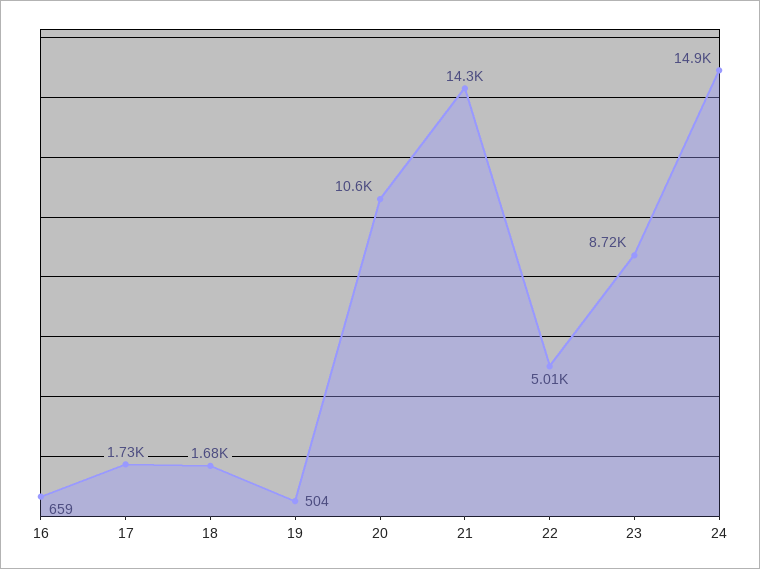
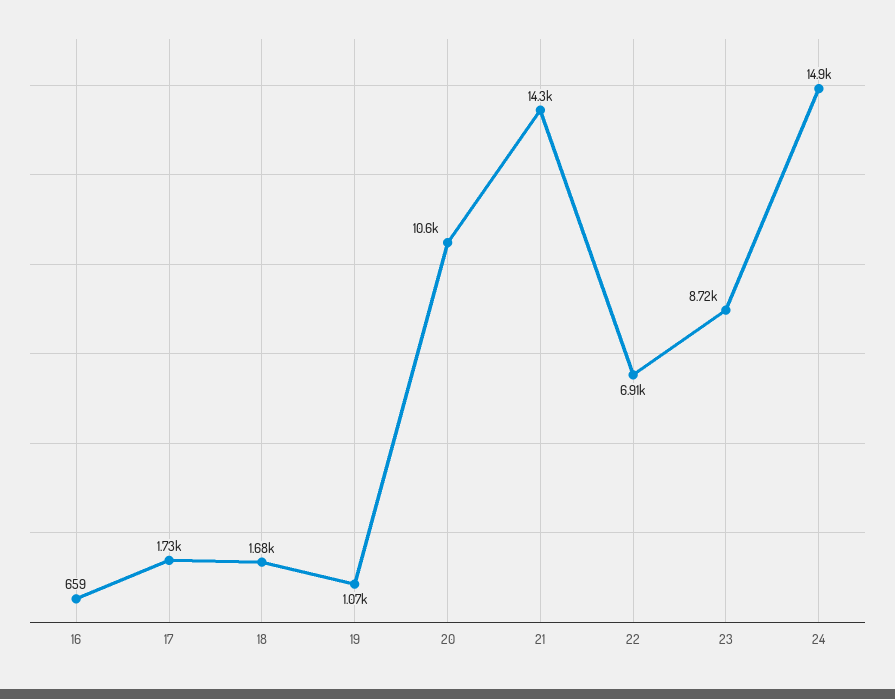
  {
    "16": 659,
    "17": 1730,
    "18": 1680,
-   "19": 504,
+   "19": 1070,
    "20": 10600,
    "21": 14300,
-   "22": 5010,
+   "22": 6910,
    "23": 8720,
    "24": 14900
  }

